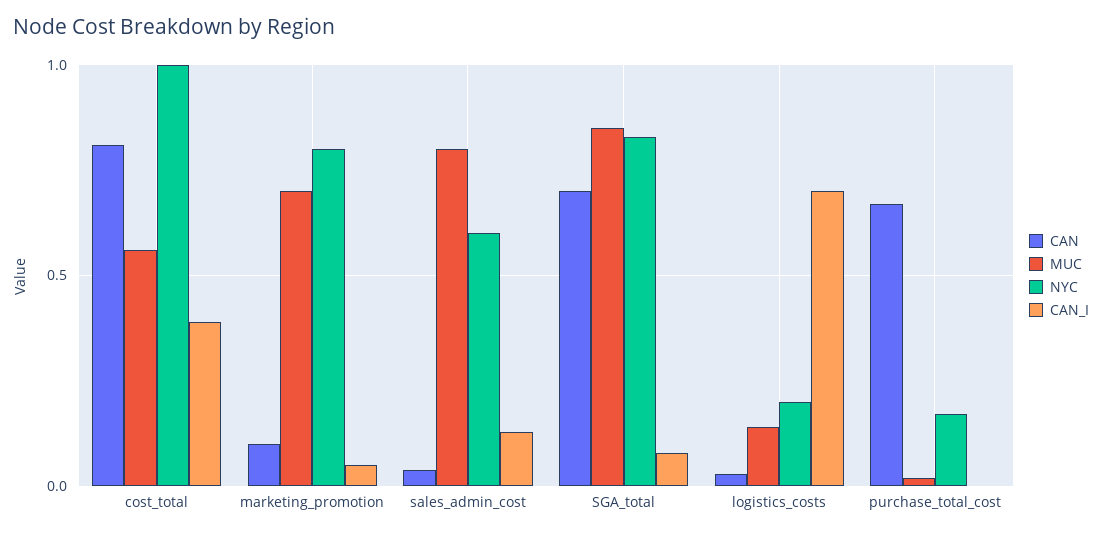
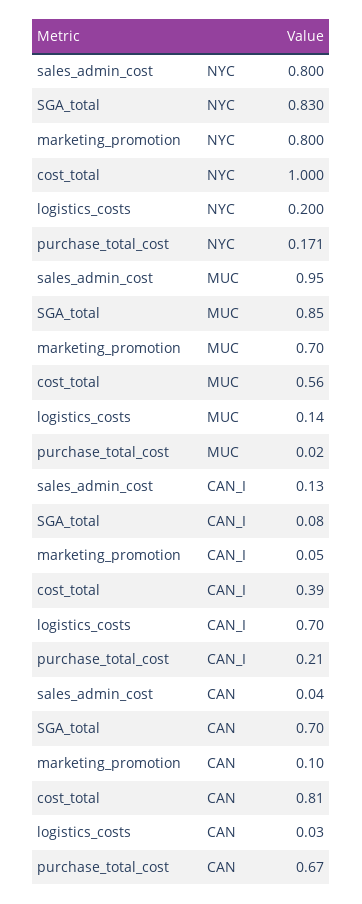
  {
    "CAN": {
      "cost_total": 0.81,
      "marketing_promotion": 0.1,
      "sales_admin_cost": 0.04,
      "SGA_total": 0.7,
      "logistics_costs": 0.03,
      "purchase_total_cost": 0.67
    },
    "MUC": {
      "cost_total": 0.56,
      "marketing_promotion": 0.7,
-     "sales_admin_cost": 0.8,
+     "sales_admin_cost": 0.95,
      "SGA_total": 0.85,
      "logistics_costs": 0.14,
      "purchase_total_cost": 0.02
    },
    "NYC": {
      "cost_total": 1,
      "marketing_promotion": 0.8,
-     "sales_admin_cost": 0.6,
+     "sales_admin_cost": 0.8,
      "SGA_total": 0.83,
      "logistics_costs": 0.2,
      "purchase_total_cost": 0.171
    },
    "CAN_I": {
      "cost_total": 0.39,
      "marketing_promotion": 0.05,
      "sales_admin_cost": 0.13,
      "SGA_total": 0.08,
      "logistics_costs": 0.7,
-     "purchase_total_cost": 0
+     "purchase_total_cost": 0.21
    }
  }

